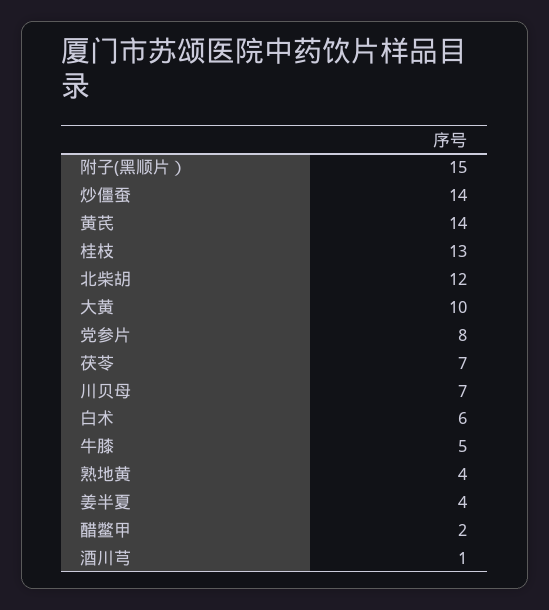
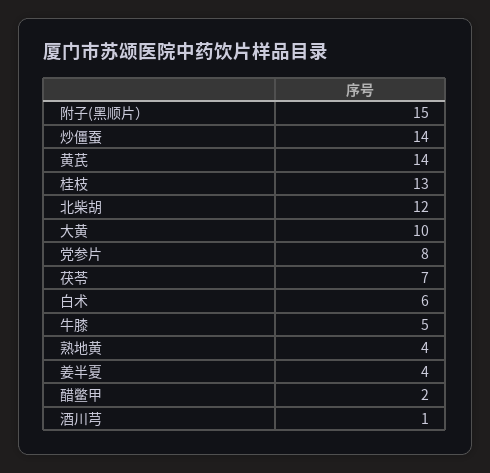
  {
    "附子(黑顺片）": 15,
    "炒僵蚕": 14,
    "黄芪": 14,
    "桂枝": 13,
    "北柴胡": 12,
    "大黄": 10,
    "党参片": 8,
    "茯苓": 7,
-   "川贝母": 7,
    "白术": 6,
    "牛膝": 5,
    "熟地黄": 4,
    "姜半夏": 4,
    "醋鳖甲": 2,
    "酒川芎": 1
  }

